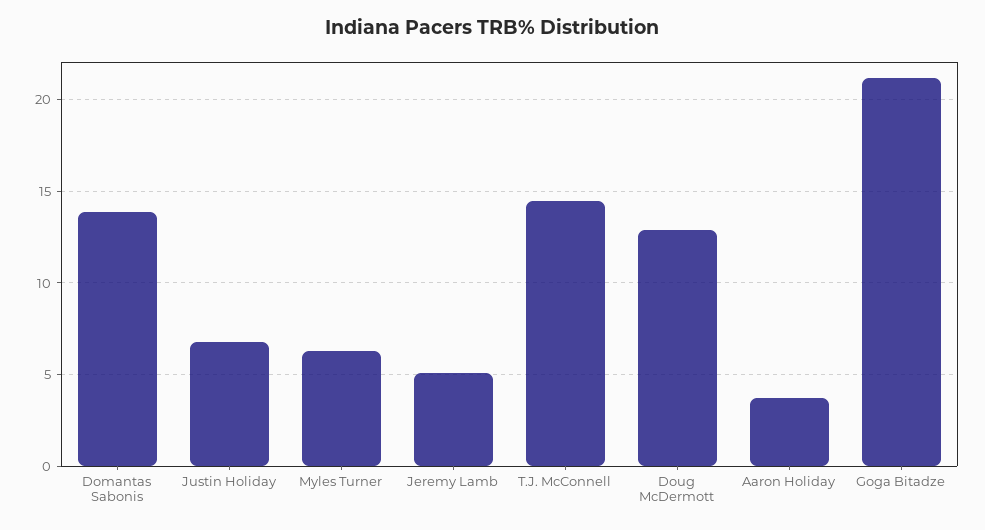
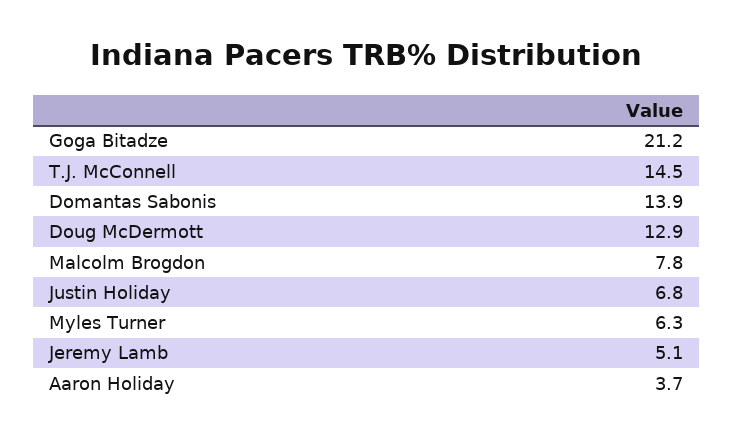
  {
    "Domantas Sabonis": 13.9,
    "Justin Holiday": 6.8,
    "Myles Turner": 6.3,
    "Jeremy Lamb": 5.1,
    "T.J. McConnell": 14.5,
    "Doug McDermott": 12.9,
    "Aaron Holiday": 3.7,
-   "Goga Bitadze": 21.2
+   "Goga Bitadze": 21.2,
+   "Malcolm Brogdon": 7.8
  }

